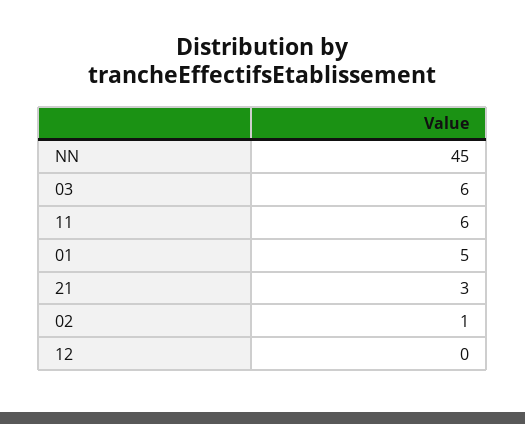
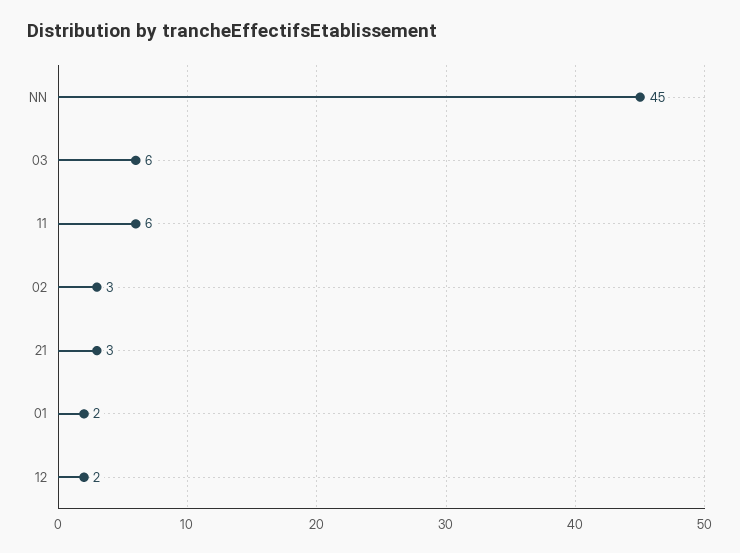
  {
    "NN": 45,
    "03": 6,
    "11": 6,
-   "01": 5,
+   "01": 2,
    "21": 3,
-   "02": 1,
+   "02": 3,
-   "12": 0
+   "12": 2
  }

